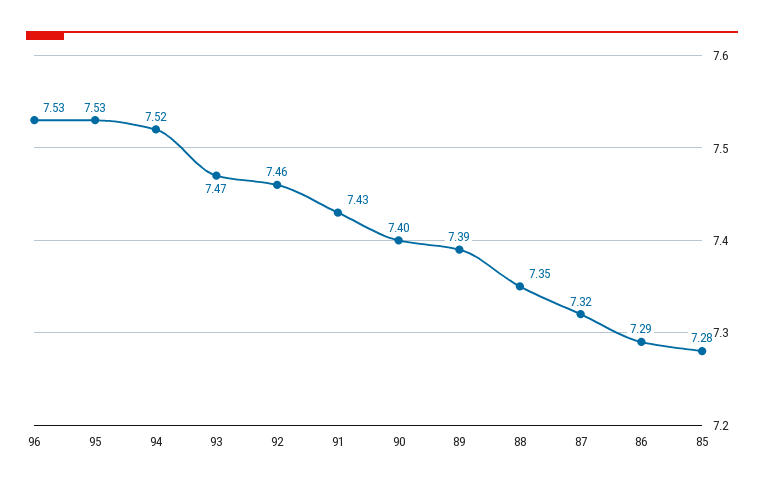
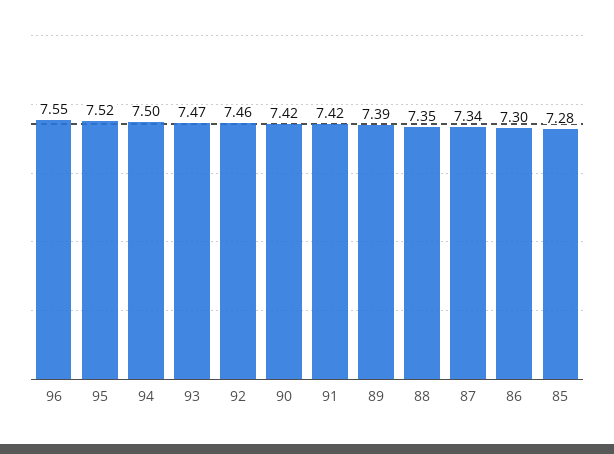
  {
-   "96": 7.53,
+   "96": 7.55,
-   "95": 7.53,
+   "95": 7.52,
-   "94": 7.52,
+   "94": 7.5,
    "93": 7.47,
    "92": 7.46,
-   "91": 7.43,
+   "91": 7.42,
-   "90": 7.4,
+   "90": 7.42,
    "89": 7.39,
    "88": 7.35,
-   "87": 7.32,
+   "87": 7.34,
-   "86": 7.29,
+   "86": 7.3,
    "85": 7.28
  }

